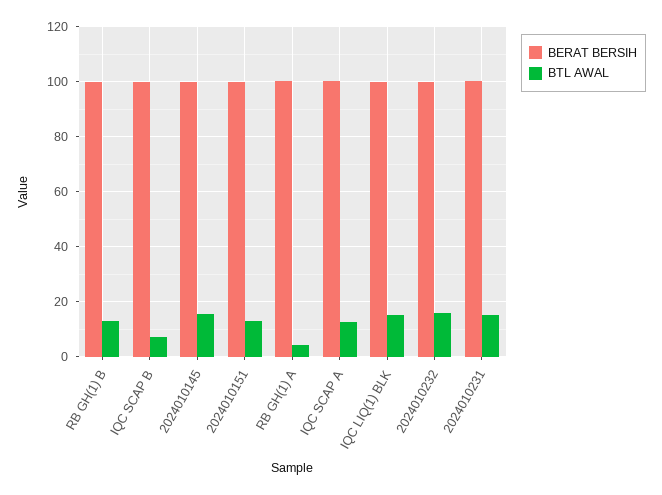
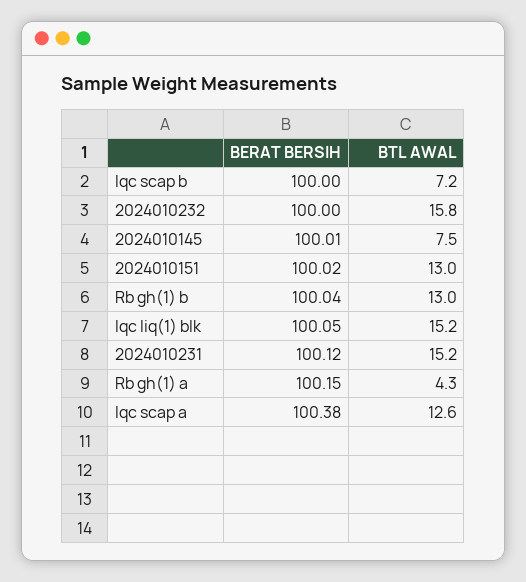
  {
    "BERAT BERSIH": {
      "RB GH(1) B": 100.04,
      "IQC SCAP B": 100,
      "2024010145": 100.01,
      "2024010151": 100.02,
      "RB GH(1) A": 100.15,
      "IQC SCAP A": 100.38,
      "IQC LIQ(1) BLK": 100.05,
      "2024010232": 100,
      "2024010231": 100.12
    },
    "BTL AWAL": {
      "RB GH(1) B": 13,
      "IQC SCAP B": 7.2,
-     "2024010145": 15,
+     "2024010145": 7.5,
      "2024010151": 13,
      "RB GH(1) A": 4.3,
      "IQC SCAP A": 12.6,
      "IQC LIQ(1) BLK": 15.2,
      "2024010232": 15.8,
      "2024010231": 15.2
    }
  }

